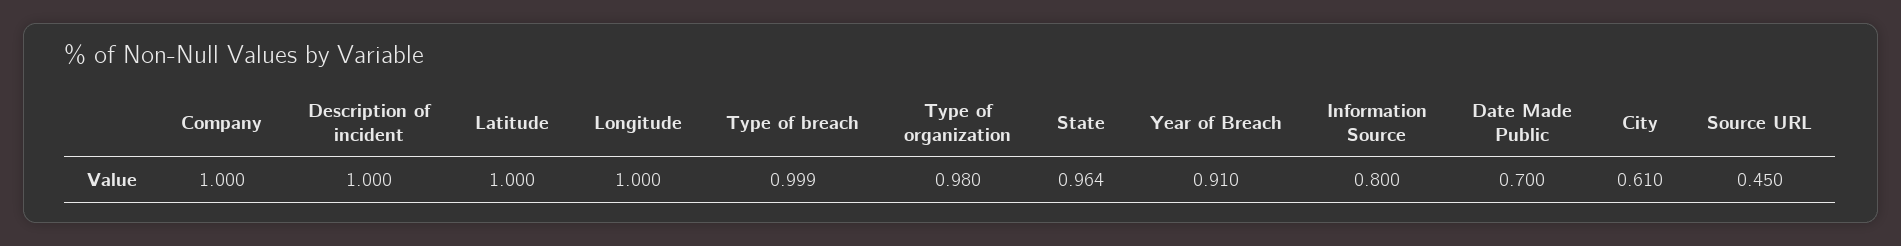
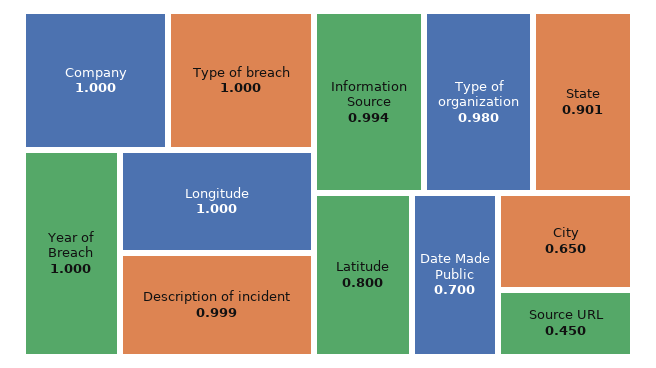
  {
    "Company": 1,
-   "Description of incident": 1,
+   "Description of incident": 0.999,
-   "Latitude": 1,
+   "Latitude": 0.8,
    "Longitude": 1,
-   "Type of breach": 0.999,
+   "Type of breach": 1,
    "Type of organization": 0.98,
-   "State": 0.964,
+   "State": 0.901,
-   "Year of Breach": 0.91,
+   "Year of Breach": 1,
-   "Information Source": 0.8,
+   "Information Source": 0.994,
    "Date Made Public": 0.7,
-   "City": 0.61,
+   "City": 0.65,
    "Source URL": 0.45
  }

